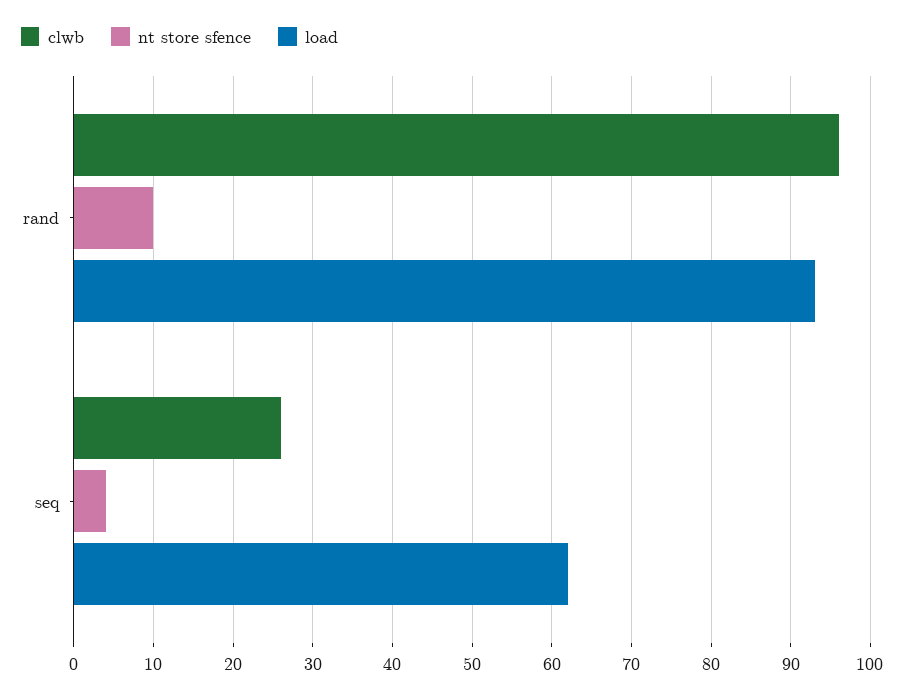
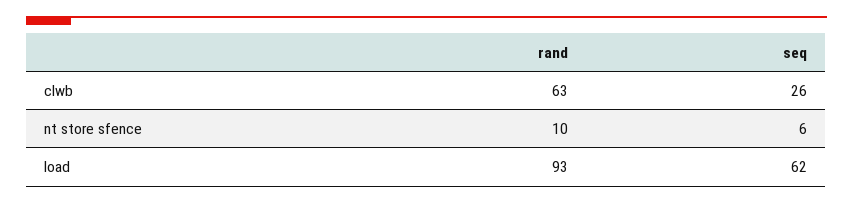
  {
    "clwb": {
-     "rand": 96,
+     "rand": 63,
      "seq": 26
    },
    "nt store sfence": {
      "rand": 10,
-     "seq": 4
+     "seq": 6
    },
    "load": {
      "rand": 93,
      "seq": 62
    }
  }

